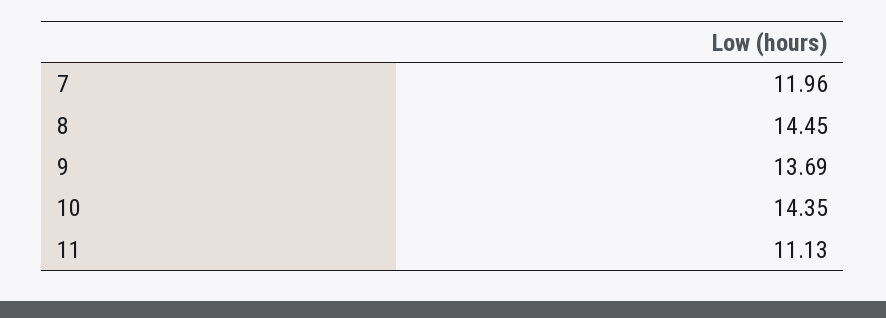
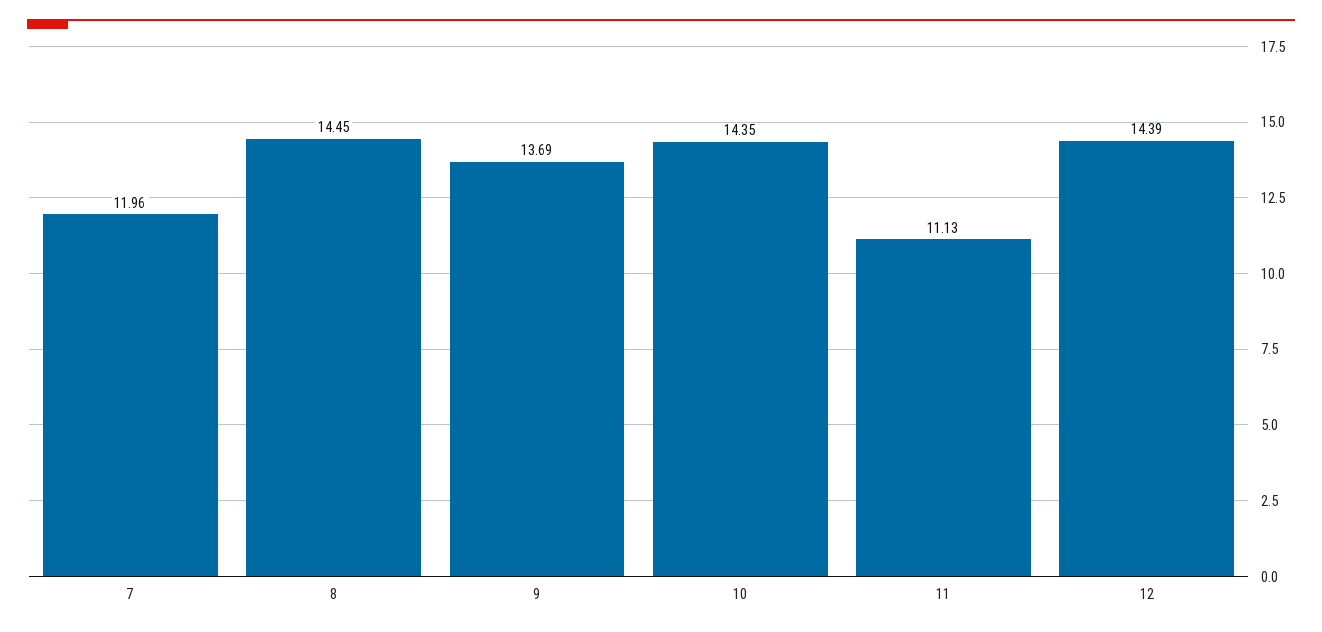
  {
    "7": 11.96,
    "8": 14.45,
    "9": 13.69,
    "10": 14.35,
-   "11": 11.13
+   "11": 11.13,
+   "12": 14.39
  }

